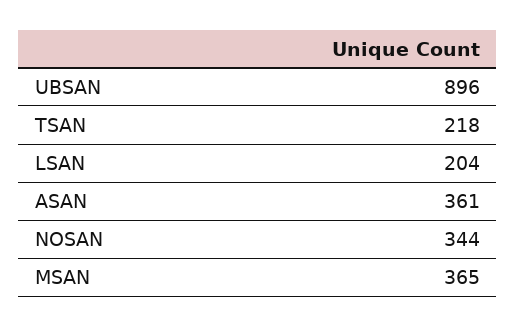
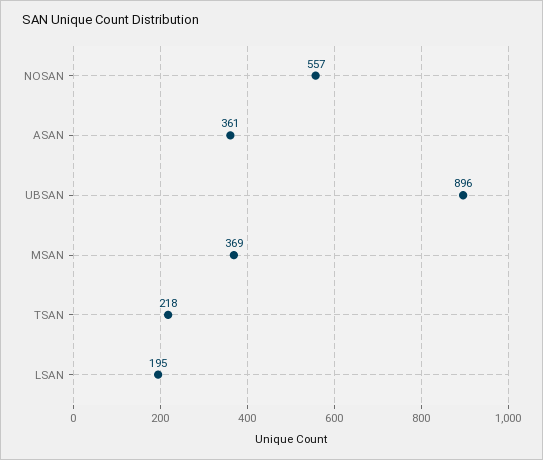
  {
    "UBSAN": 896,
    "TSAN": 218,
-   "LSAN": 204,
+   "LSAN": 195,
    "ASAN": 361,
-   "NOSAN": 344,
+   "NOSAN": 557,
-   "MSAN": 365
+   "MSAN": 369
  }

